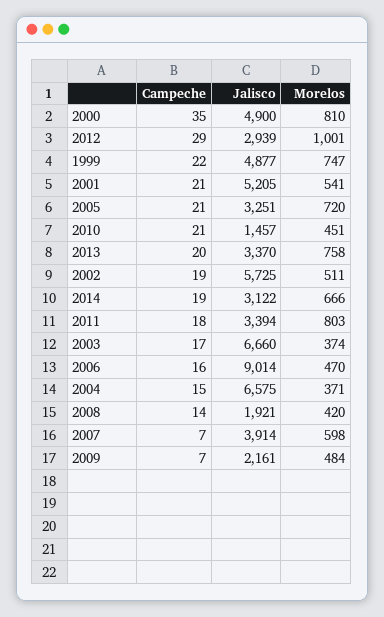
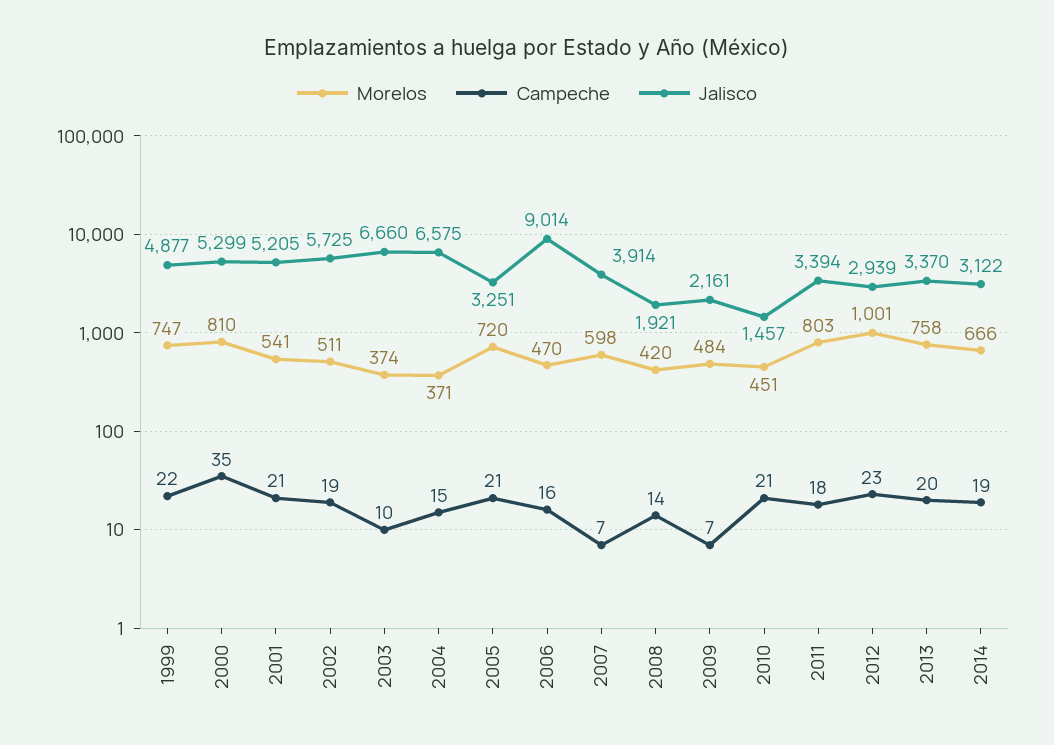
  {
    "Campeche": {
      "2000": 35,
-     "2012": 29,
+     "2012": 23,
      "1999": 22,
      "2001": 21,
      "2005": 21,
      "2010": 21,
      "2013": 20,
      "2002": 19,
      "2014": 19,
      "2011": 18,
-     "2003": 17,
+     "2003": 10,
      "2006": 16,
      "2004": 15,
      "2008": 14,
      "2007": 7,
      "2009": 7
    },
    "Jalisco": {
-     "2000": 4900,
+     "2000": 5299,
      "2012": 2939,
      "1999": 4877,
      "2001": 5205,
      "2005": 3251,
      "2010": 1457,
      "2013": 3370,
      "2002": 5725,
      "2014": 3122,
      "2011": 3394,
      "2003": 6660,
      "2006": 9014,
      "2004": 6575,
      "2008": 1921,
      "2007": 3914,
      "2009": 2161
    },
    "Morelos": {
      "2000": 810,
      "2012": 1001,
      "1999": 747,
      "2001": 541,
      "2005": 720,
      "2010": 451,
      "2013": 758,
      "2002": 511,
      "2014": 666,
      "2011": 803,
      "2003": 374,
      "2006": 470,
      "2004": 371,
      "2008": 420,
      "2007": 598,
      "2009": 484
    }
  }

